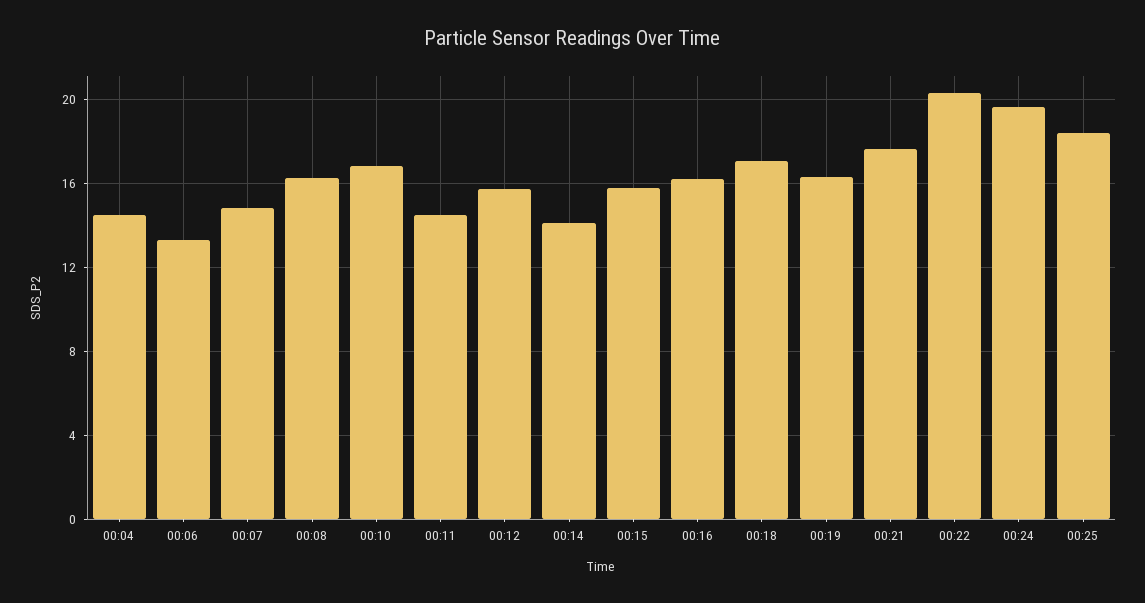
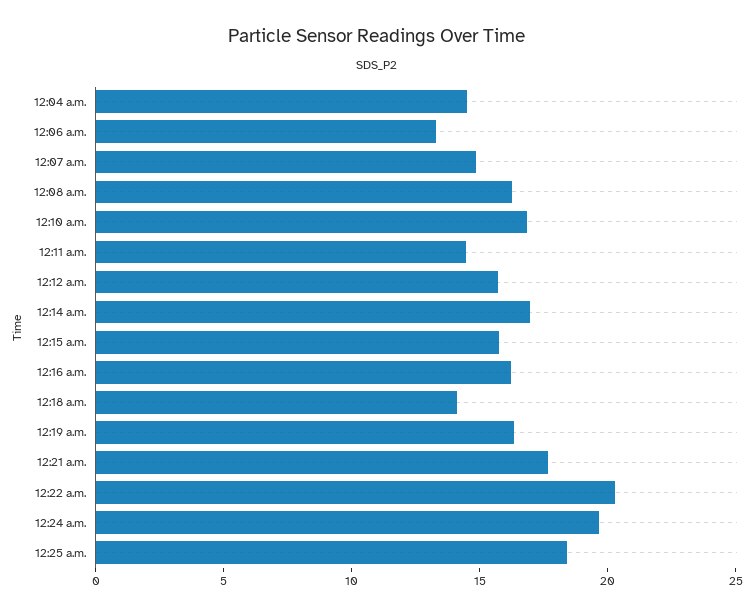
  {
    "00:04": 14.5,
    "00:06": 13.5,
    "00:07": 15,
    "00:08": 16.5,
    "00:10": 17,
    "00:11": 14.5,
    "00:12": 15.5,
-   "00:14": 14,
+   "00:14": 17,
    "00:15": 16,
    "00:16": 16,
-   "00:18": 17,
+   "00:18": 14,
    "00:19": 16.5,
    "00:21": 17.5,
    "00:22": 20.5,
    "00:24": 19.5,
    "00:25": 18.5
  }

